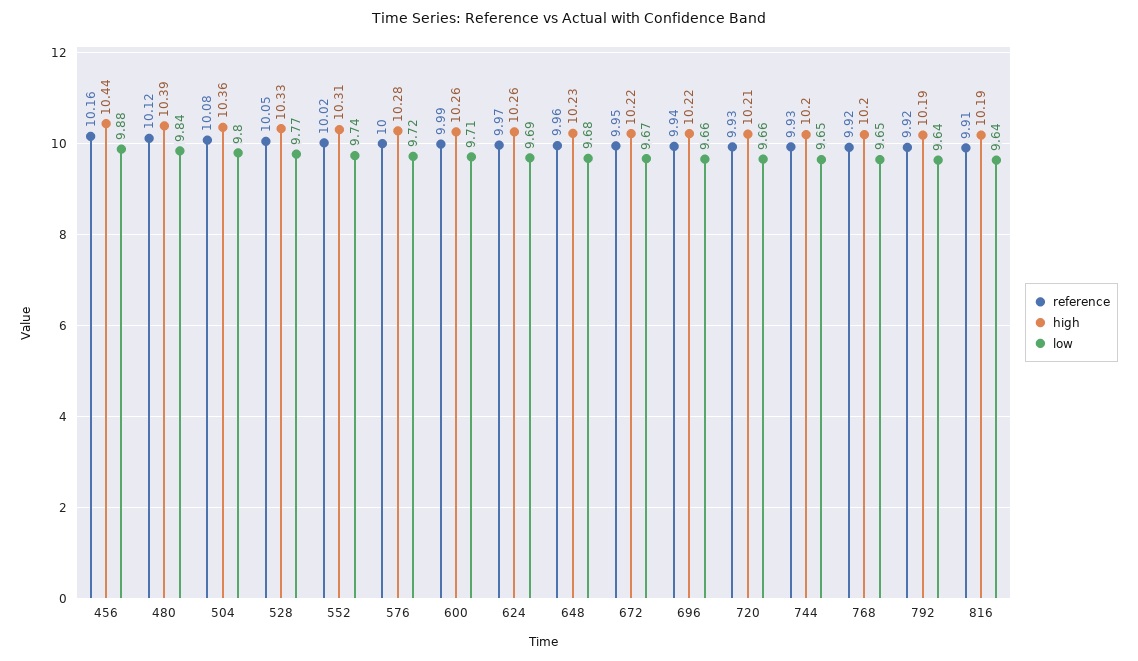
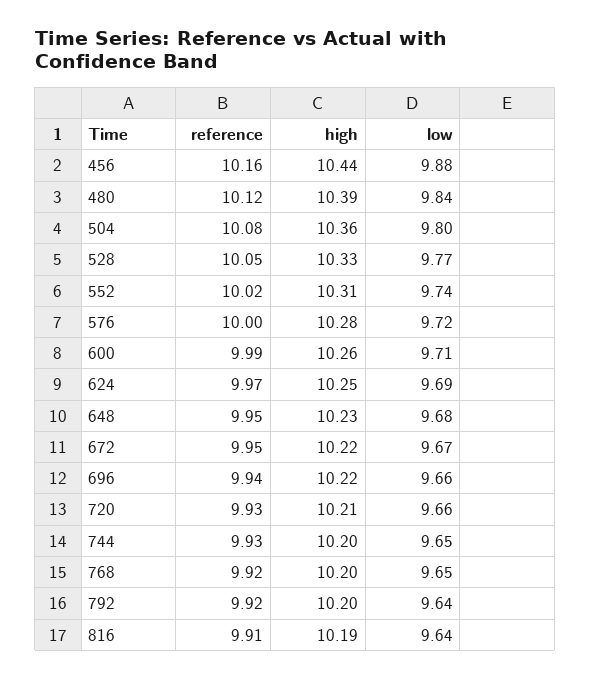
  {
    "reference": {
      "456": 10.16,
      "480": 10.12,
      "504": 10.08,
      "528": 10.05,
      "552": 10.02,
      "576": 10,
      "600": 9.99,
      "624": 9.97,
-     "648": 9.96,
+     "648": 9.95,
      "672": 9.95,
      "696": 9.94,
      "720": 9.93,
      "744": 9.93,
      "768": 9.92,
      "792": 9.92,
      "816": 9.91
    },
    "high": {
      "456": 10.44,
      "480": 10.39,
      "504": 10.36,
      "528": 10.33,
      "552": 10.31,
      "576": 10.28,
      "600": 10.26,
-     "624": 10.26,
+     "624": 10.25,
      "648": 10.23,
      "672": 10.22,
      "696": 10.22,
      "720": 10.21,
      "744": 10.2,
      "768": 10.2,
-     "792": 10.19,
+     "792": 10.2,
      "816": 10.19
    },
    "low": {
      "456": 9.88,
      "480": 9.84,
      "504": 9.8,
      "528": 9.77,
      "552": 9.74,
      "576": 9.72,
      "600": 9.71,
      "624": 9.69,
      "648": 9.68,
      "672": 9.67,
      "696": 9.66,
      "720": 9.66,
      "744": 9.65,
      "768": 9.65,
      "792": 9.64,
      "816": 9.64
    }
  }

